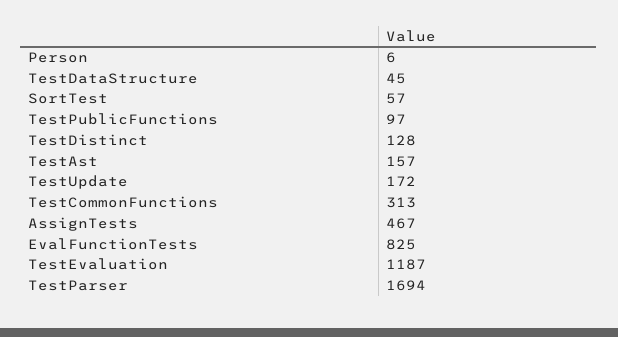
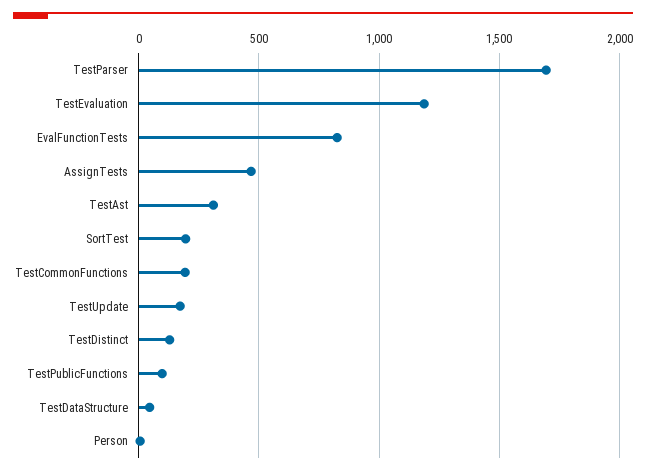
  {
    "Person": 6,
    "TestDataStructure": 45,
-   "SortTest": 57,
+   "SortTest": 200,
    "TestPublicFunctions": 97,
    "TestDistinct": 128,
-   "TestAst": 157,
+   "TestAst": 300,
    "TestUpdate": 172,
-   "TestCommonFunctions": 313,
+   "TestCommonFunctions": 200,
    "AssignTests": 467,
    "EvalFunctionTests": 825,
    "TestEvaluation": 1187,
    "TestParser": 1694
  }

